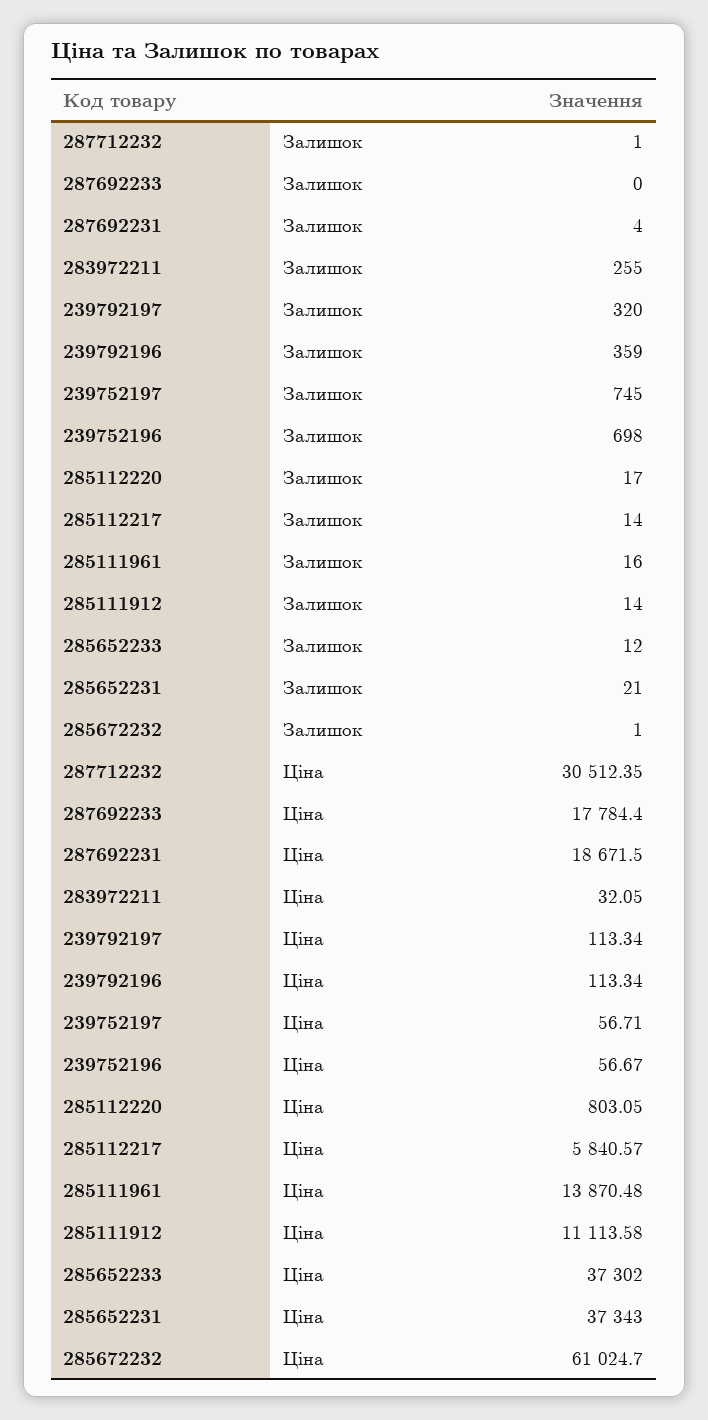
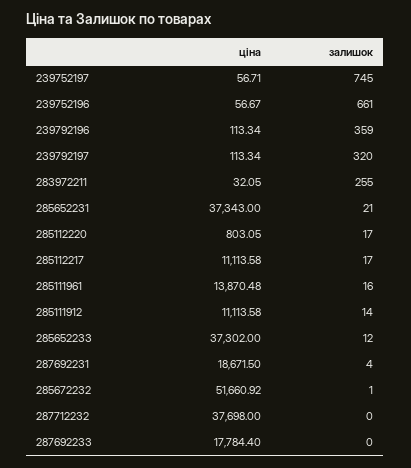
  {
    "287712232": {
-     "Залишок": 1,
+     "Залишок": 0,
-     "Ціна": 30512.35
+     "Ціна": 37698
    },
    "287692233": {
      "Залишок": 0,
      "Ціна": 17784.4
    },
    "287692231": {
      "Залишок": 4,
      "Ціна": 18671.5
    },
    "283972211": {
      "Залишок": 255,
      "Ціна": 32.05
    },
    "239792197": {
      "Залишок": 320,
      "Ціна": 113.34
    },
    "239792196": {
      "Залишок": 359,
      "Ціна": 113.34
    },
    "239752197": {
      "Залишок": 745,
      "Ціна": 56.71
    },
    "239752196": {
-     "Залишок": 698,
+     "Залишок": 661,
      "Ціна": 56.67
    },
    "285112220": {
      "Залишок": 17,
      "Ціна": 803.05
    },
    "285112217": {
-     "Залишок": 14,
+     "Залишок": 17,
-     "Ціна": 5840.57
+     "Ціна": 11113.58
    },
    "285111961": {
      "Залишок": 16,
      "Ціна": 13870.48
    },
    "285111912": {
      "Залишок": 14,
      "Ціна": 11113.58
    },
    "285652233": {
      "Залишок": 12,
      "Ціна": 37302
    },
    "285652231": {
      "Залишок": 21,
      "Ціна": 37343
    },
    "285672232": {
      "Залишок": 1,
-     "Ціна": 61024.7
+     "Ціна": 51660.92
    }
  }

